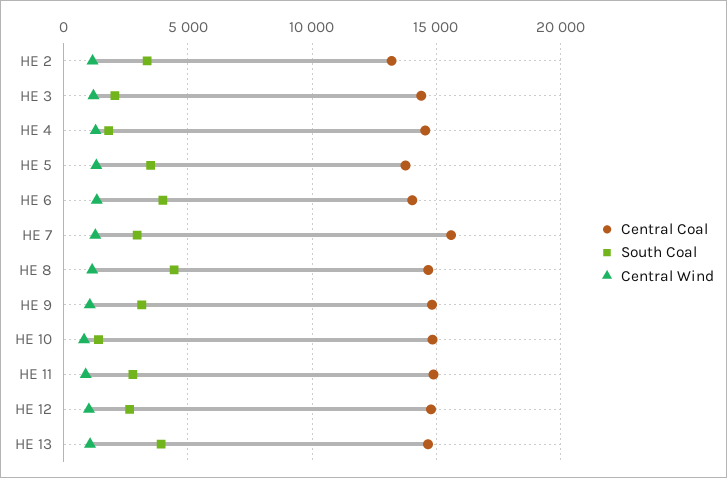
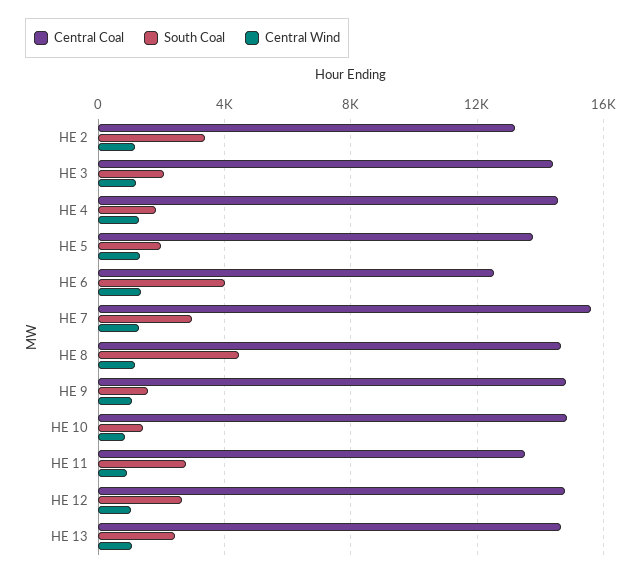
  {
    "Central Coal": {
      "HE 2": 13000,
      "HE 3": 14500,
      "HE 4": 14500,
      "HE 5": 14000,
-     "HE 6": 14000,
+     "HE 6": 12500,
      "HE 7": 15500,
      "HE 8": 14500,
      "HE 9": 15000,
      "HE 10": 15000,
-     "HE 11": 15000,
+     "HE 11": 13500,
      "HE 12": 15000,
      "HE 13": 14500
    },
    "South Coal": {
      "HE 2": 3500,
      "HE 3": 2000,
      "HE 4": 2000,
-     "HE 5": 3500,
+     "HE 5": 2000,
      "HE 6": 4000,
      "HE 7": 3000,
      "HE 8": 4500,
-     "HE 9": 3000,
+     "HE 9": 1500,
      "HE 10": 1500,
      "HE 11": 3000,
      "HE 12": 2500,
-     "HE 13": 4000
+     "HE 13": 2500
    },
    "Central Wind": {
      "HE 2": 1000,
      "HE 3": 1000,
      "HE 4": 1500,
      "HE 5": 1500,
      "HE 6": 1500,
      "HE 7": 1500,
      "HE 8": 1000,
      "HE 9": 1000,
      "HE 10": 1000,
      "HE 11": 1000,
      "HE 12": 1000,
      "HE 13": 1000
    }
  }

